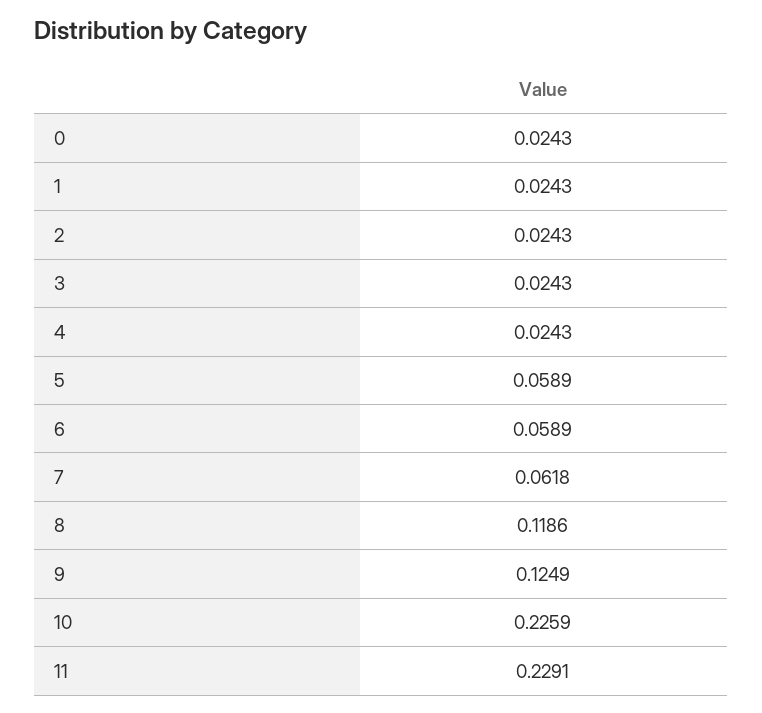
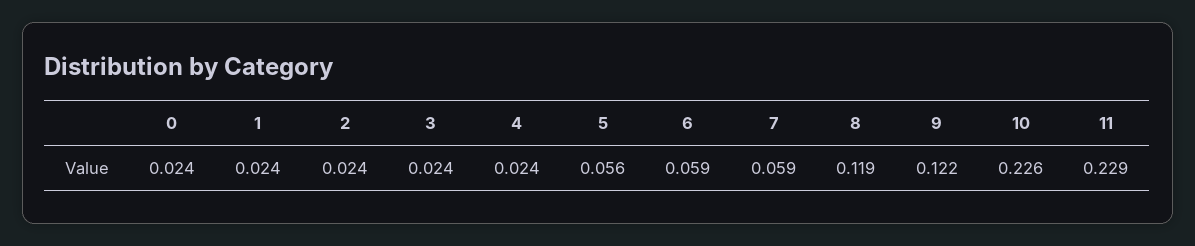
  {
    "0": 0.0243,
    "1": 0.0243,
    "2": 0.0243,
    "3": 0.0243,
    "4": 0.0243,
-   "5": 0.0589,
+   "5": 0.056,
    "6": 0.0589,
-   "7": 0.0618,
+   "7": 0.059,
    "8": 0.1186,
-   "9": 0.1249,
+   "9": 0.122,
    "10": 0.2259,
    "11": 0.2291
  }

